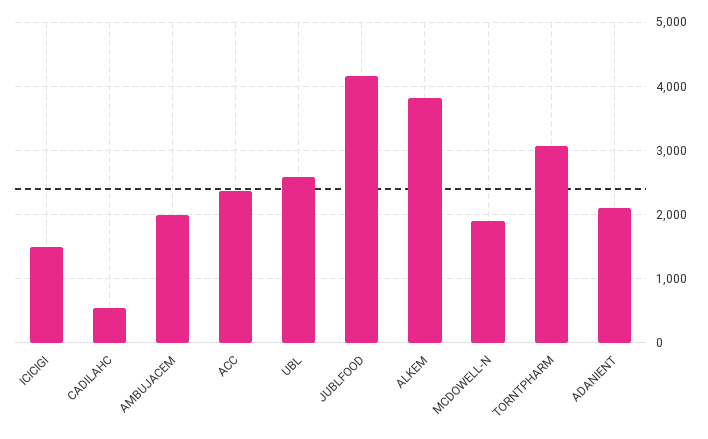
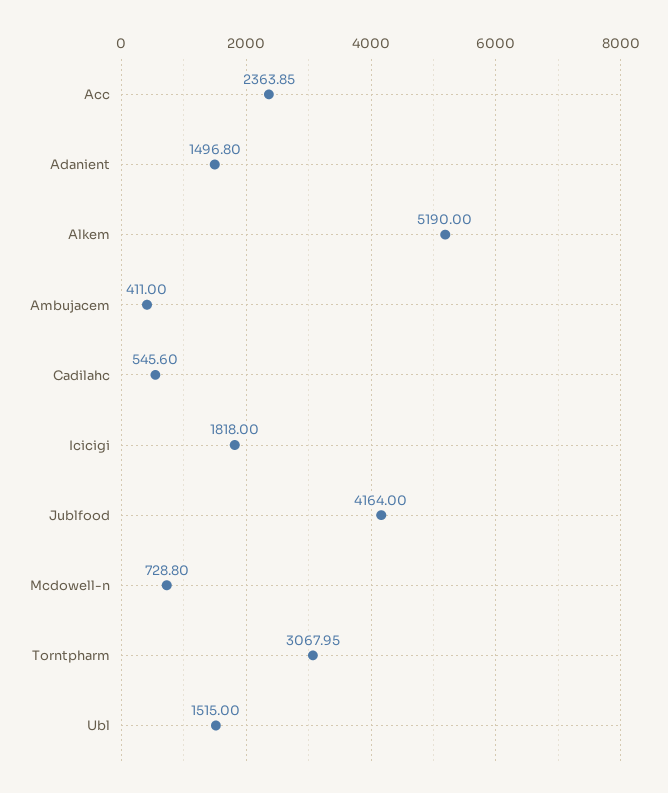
  {
-   "ICICIGI": 1500,
+   "ICICIGI": 1818,
    "CADILAHC": 545.6,
-   "AMBUJACEM": 2000,
+   "AMBUJACEM": 411,
    "ACC": 2363.85,
-   "UBL": 2600,
+   "UBL": 1515,
    "JUBLFOOD": 4164,
-   "ALKEM": 3800,
+   "ALKEM": 5190,
-   "MCDOWELL-N": 1900,
+   "MCDOWELL-N": 728.8,
    "TORNTPHARM": 3067.95,
-   "ADANIENT": 2100
+   "ADANIENT": 1496.8
  }

